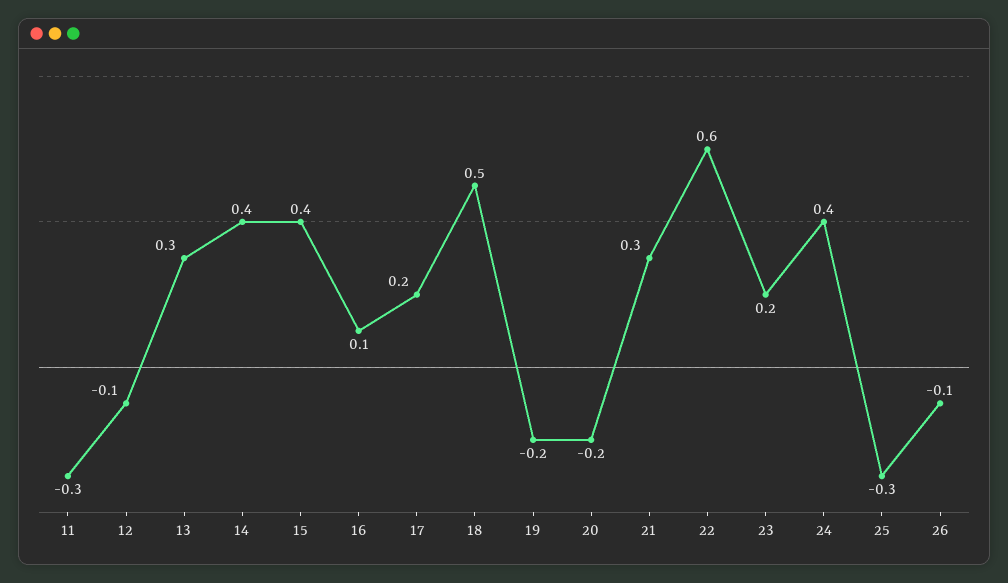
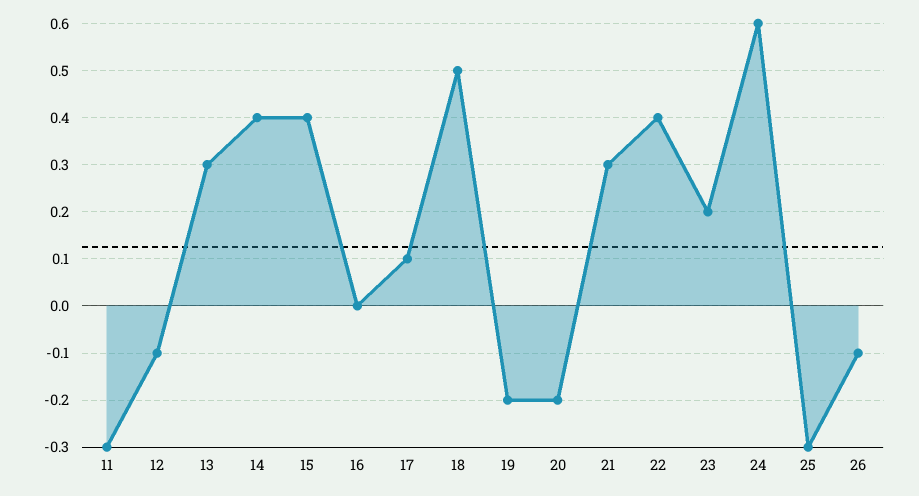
  {
    "11": -0.3,
    "12": -0.1,
    "13": 0.3,
    "14": 0.4,
    "15": 0.4,
-   "16": 0.1,
+   "16": 0,
-   "17": 0.2,
+   "17": 0.1,
    "18": 0.5,
    "19": -0.2,
    "20": -0.2,
    "21": 0.3,
-   "22": 0.6,
+   "22": 0.4,
    "23": 0.2,
-   "24": 0.4,
+   "24": 0.6,
    "25": -0.3,
    "26": -0.1
  }

